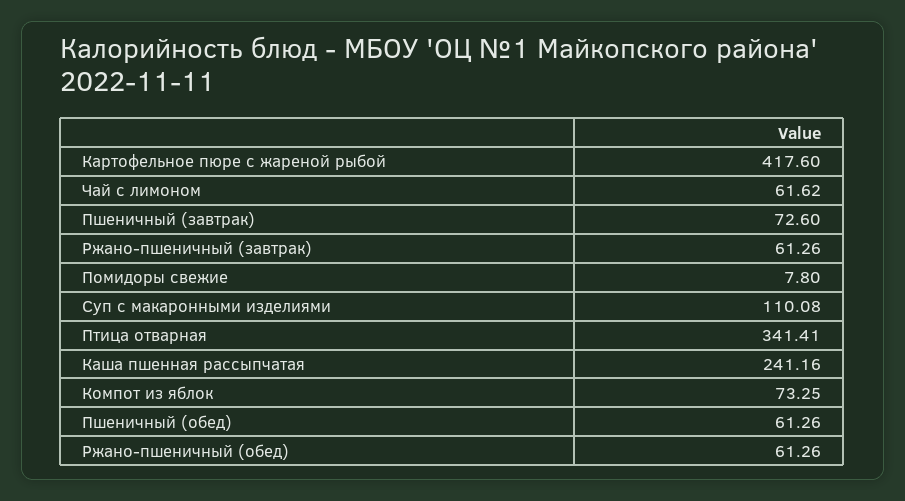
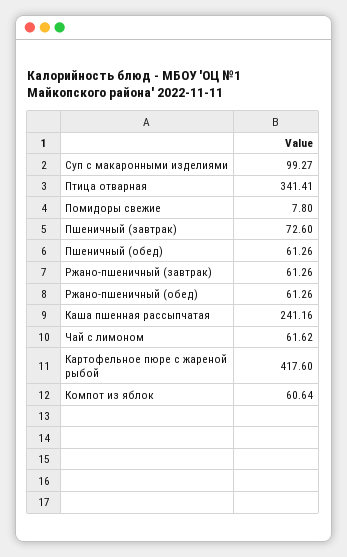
  {
    "Картофельное пюре с жареной рыбой": 417.6,
    "Чай с лимоном": 61.62,
    "Пшеничный (завтрак)": 72.6,
    "Ржано-пшеничный (завтрак)": 61.26,
    "Помидоры свежие": 7.8,
-   "Суп с макаронными изделиями": 110.08,
+   "Суп с макаронными изделиями": 99.27,
    "Птица отварная": 341.41,
    "Каша пшенная рассыпчатая": 241.16,
-   "Компот из яблок": 73.25,
+   "Компот из яблок": 60.64,
    "Пшеничный (обед)": 61.26,
    "Ржано-пшеничный (обед)": 61.26
  }

